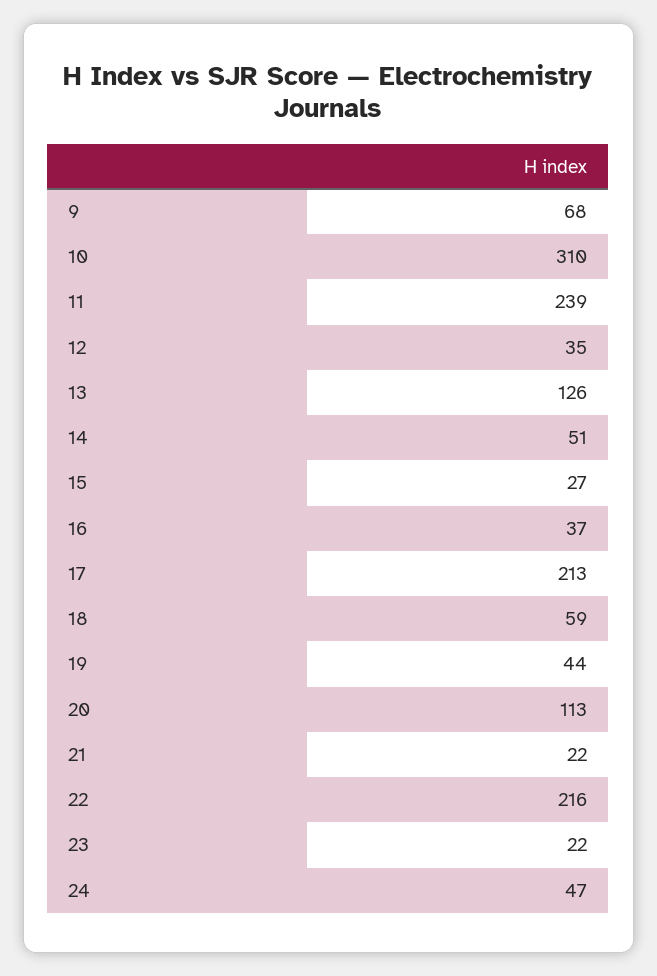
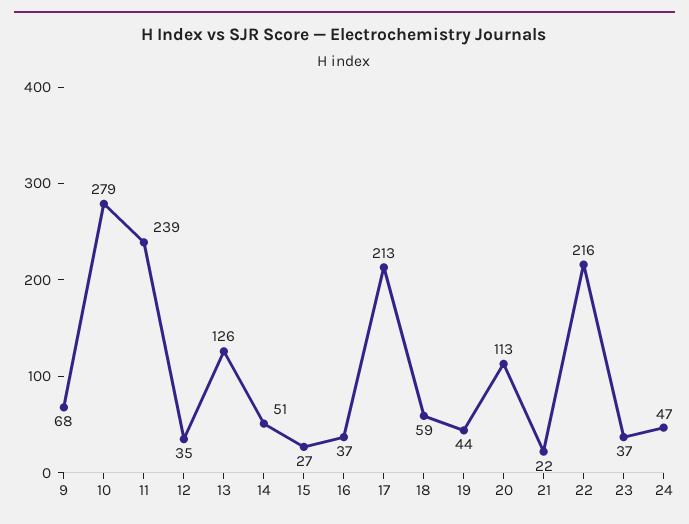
  {
    "9": 68,
-   "10": 310,
+   "10": 279,
    "11": 239,
    "12": 35,
    "13": 126,
    "14": 51,
    "15": 27,
    "16": 37,
    "17": 213,
    "18": 59,
    "19": 44,
    "20": 113,
    "21": 22,
    "22": 216,
-   "23": 22,
+   "23": 37,
    "24": 47
  }

